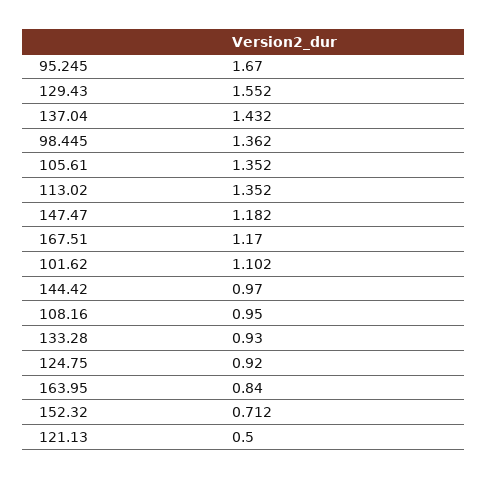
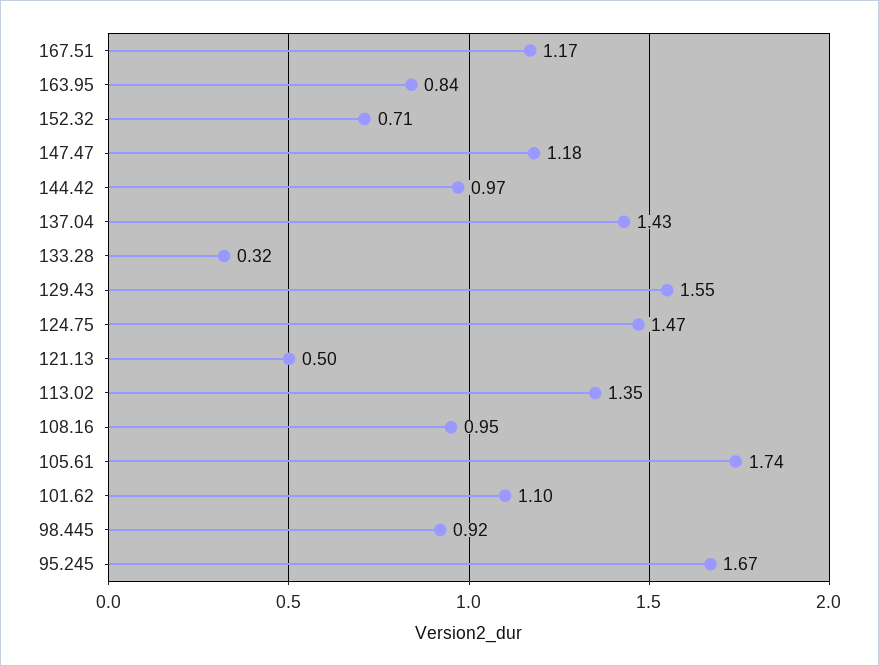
  {
    "95.245": 1.67,
    "129.43": 1.552,
    "137.04": 1.432,
-   "98.445": 1.362,
+   "98.445": 0.92,
-   "105.61": 1.352,
+   "105.61": 1.74,
    "113.02": 1.352,
    "147.47": 1.182,
    "167.51": 1.17,
    "101.62": 1.102,
    "144.42": 0.97,
    "108.16": 0.95,
-   "133.28": 0.93,
+   "133.28": 0.32,
-   "124.75": 0.92,
+   "124.75": 1.47,
    "163.95": 0.84,
    "152.32": 0.712,
    "121.13": 0.5
  }

